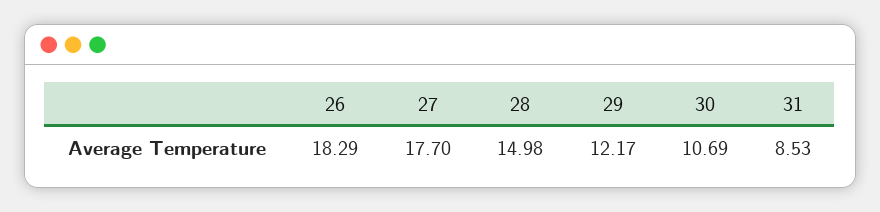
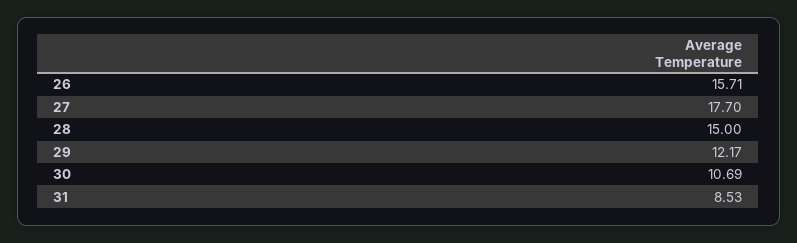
  {
-   "26": 18.29,
+   "26": 15.71,
    "27": 17.7,
-   "28": 14.98,
+   "28": 15,
    "29": 12.17,
    "30": 10.69,
    "31": 8.53
  }

